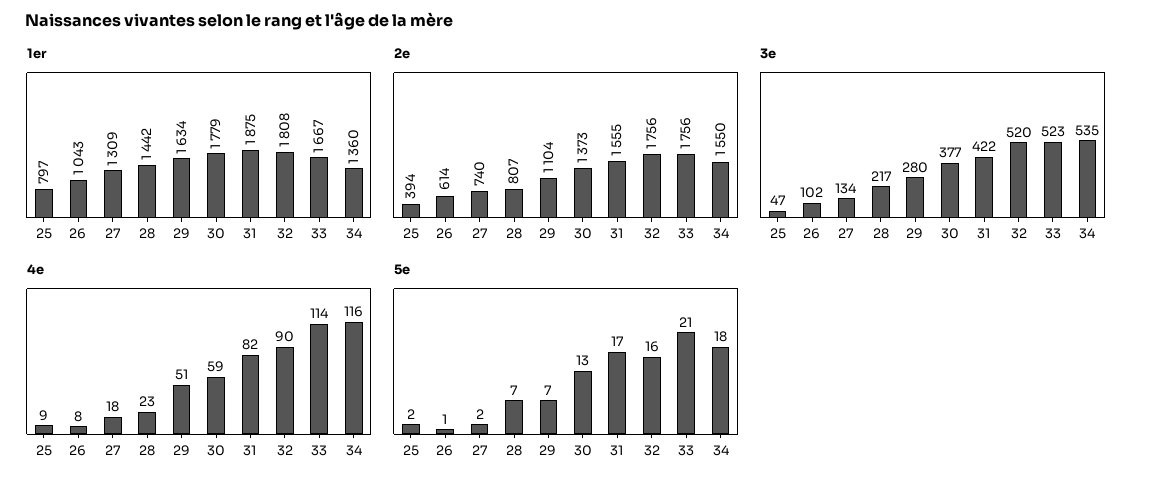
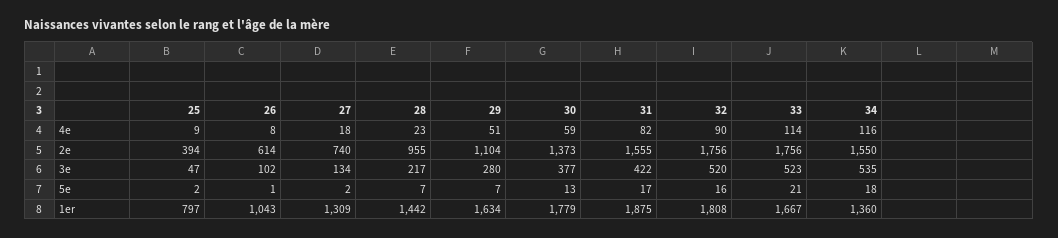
  {
    "1er": {
      "25": 797,
      "26": 1043,
      "27": 1309,
      "28": 1442,
      "29": 1634,
      "30": 1779,
      "31": 1875,
      "32": 1808,
      "33": 1667,
      "34": 1360
    },
    "2e": {
      "25": 394,
      "26": 614,
      "27": 740,
-     "28": 807,
+     "28": 955,
      "29": 1104,
      "30": 1373,
      "31": 1555,
      "32": 1756,
      "33": 1756,
      "34": 1550
    },
    "3e": {
      "25": 47,
      "26": 102,
      "27": 134,
      "28": 217,
      "29": 280,
      "30": 377,
      "31": 422,
      "32": 520,
      "33": 523,
      "34": 535
    },
    "4e": {
      "25": 9,
      "26": 8,
      "27": 18,
      "28": 23,
      "29": 51,
      "30": 59,
      "31": 82,
      "32": 90,
      "33": 114,
      "34": 116
    },
    "5e": {
      "25": 2,
      "26": 1,
      "27": 2,
      "28": 7,
      "29": 7,
      "30": 13,
      "31": 17,
      "32": 16,
      "33": 21,
      "34": 18
    }
  }

